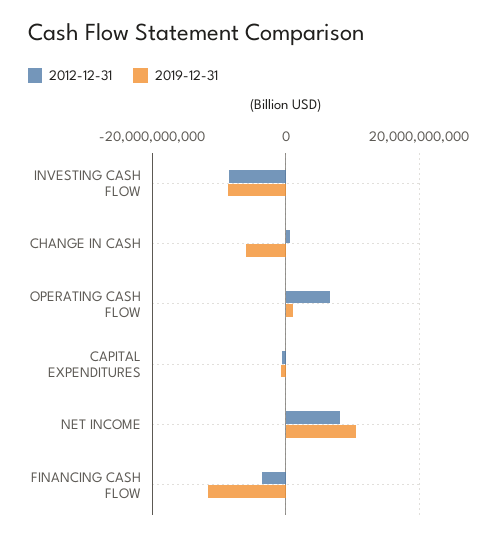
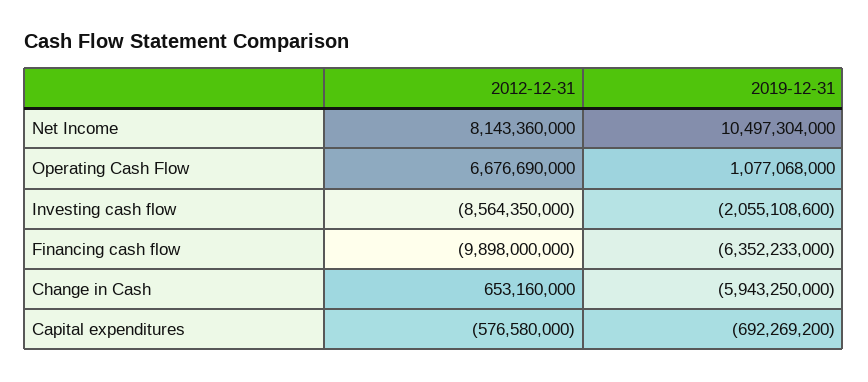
  {
    "2012-12-31": {
      "INVESTING CASH FLOW": -8564350000,
      "CHANGE IN CASH": 653160000,
      "OPERATING CASH FLOW": 6676690000,
      "CAPITAL EXPENDITURES": -576580000,
      "NET INCOME": 8143360000,
-     "FINANCING CASH FLOW": -4000000000
+     "FINANCING CASH FLOW": -9898000000
    },
    "2019-12-31": {
-     "INVESTING CASH FLOW": -8000000000,
+     "INVESTING CASH FLOW": -2055108600,
      "CHANGE IN CASH": -5943250000,
      "OPERATING CASH FLOW": 1077068000,
      "CAPITAL EXPENDITURES": -692269200,
      "NET INCOME": 10497304000,
-     "FINANCING CASH FLOW": -12000000000
+     "FINANCING CASH FLOW": -6352233000
    }
  }

